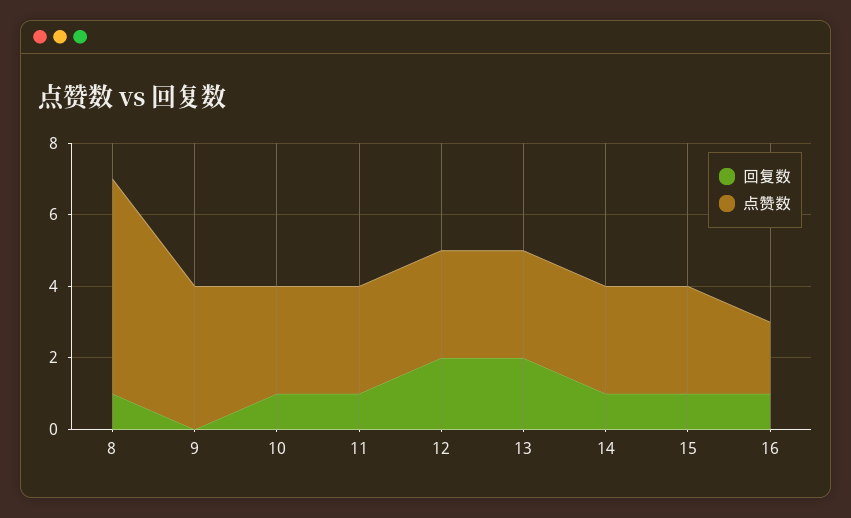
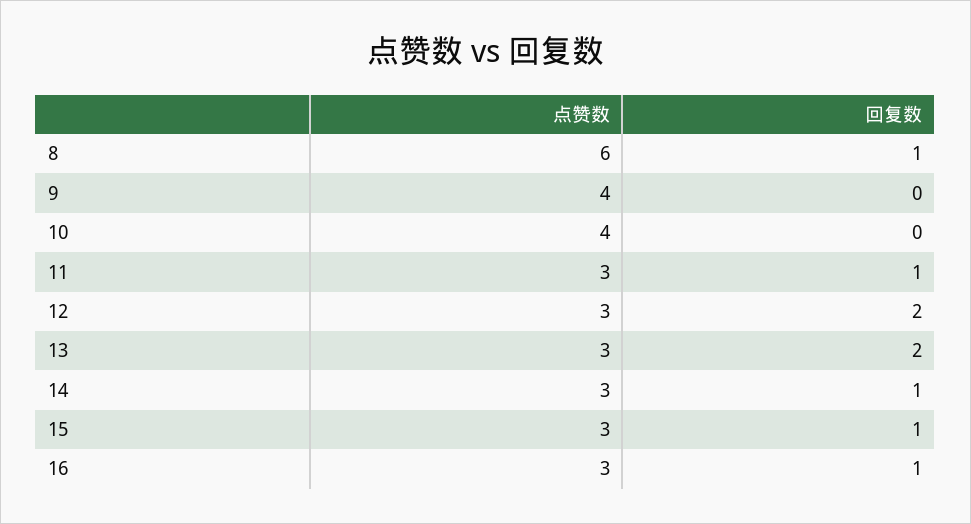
  {
    "回复数": {
      "8": 1,
      "9": 0,
-     "10": 1,
+     "10": 0,
      "11": 1,
      "12": 2,
      "13": 2,
      "14": 1,
      "15": 1,
      "16": 1
    },
    "点赞数": {
      "8": 6,
      "9": 4,
-     "10": 3,
+     "10": 4,
      "11": 3,
      "12": 3,
      "13": 3,
      "14": 3,
      "15": 3,
-     "16": 2
+     "16": 3
    }
  }

